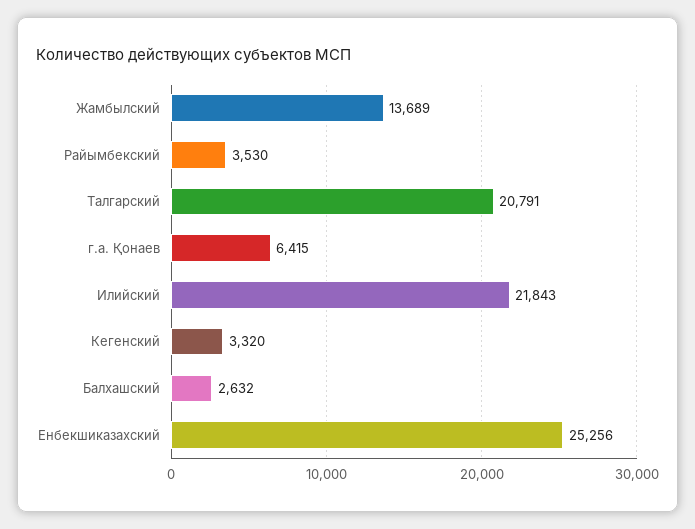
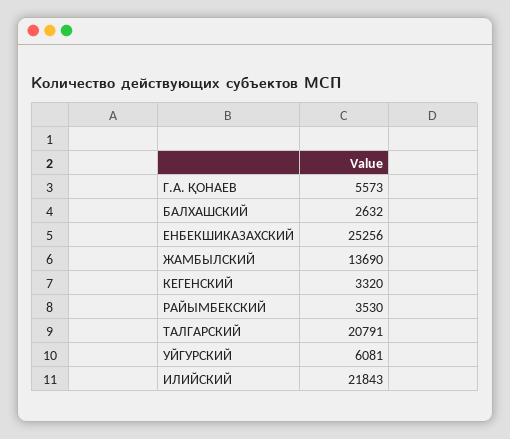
  {
-   "Жамбылский": 13689,
+   "Жамбылский": 13690,
    "Райымбекский": 3530,
    "Талгарский": 20791,
-   "г.а. Қонаев": 6415,
+   "г.а. Қонаев": 5573,
    "Илийский": 21843,
    "Кегенский": 3320,
    "Балхашский": 2632,
-   "Енбекшиказахский": 25256
+   "Енбекшиказахский": 25256,
+   "УЙГУРСКИЙ": 6081
  }

